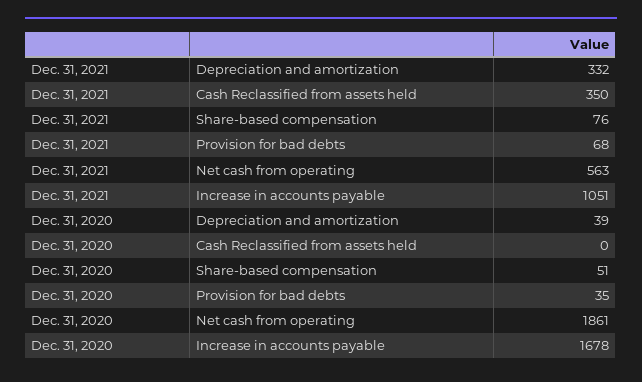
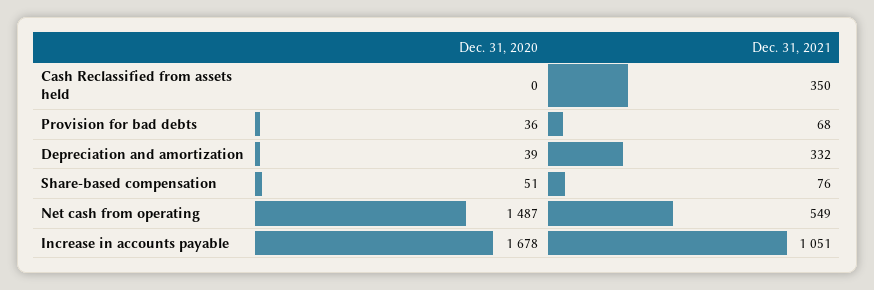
  {
    "Dec. 31, 2021": {
      "Depreciation and amortization": 332,
      "Cash Reclassified from assets held": 350,
      "Share-based compensation": 76,
      "Provision for bad debts": 68,
-     "Net cash from operating": 563,
+     "Net cash from operating": 549,
      "Increase in accounts payable": 1051
    },
    "Dec. 31, 2020": {
      "Depreciation and amortization": 39,
      "Cash Reclassified from assets held": 0,
      "Share-based compensation": 51,
-     "Provision for bad debts": 35,
+     "Provision for bad debts": 36,
-     "Net cash from operating": 1861,
+     "Net cash from operating": 1487,
      "Increase in accounts payable": 1678
    }
  }

